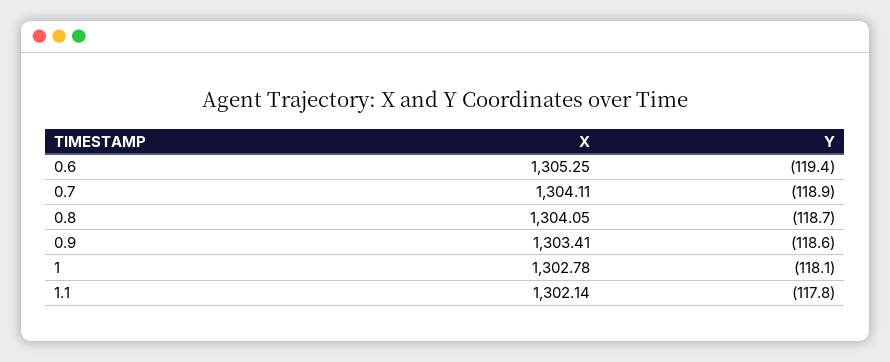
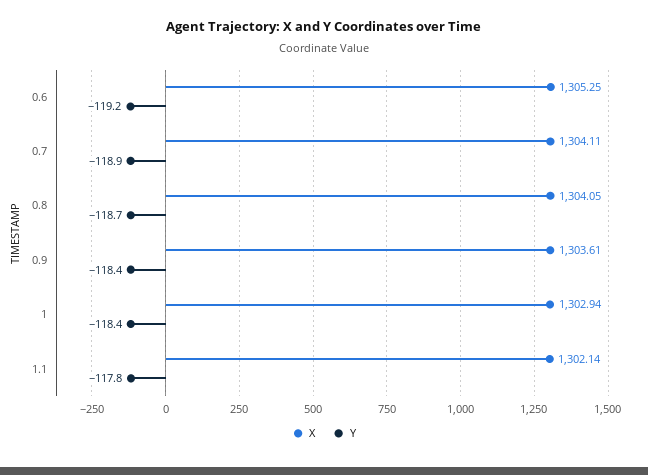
  {
    "X": {
      "0.6": 1305.25,
      "0.7": 1304.11,
      "0.8": 1304.05,
-     "0.9": 1303.41,
+     "0.9": 1303.61,
-     "1": 1302.78,
+     "1": 1302.94,
      "1.1": 1302.14
    },
    "Y": {
-     "0.6": -119.4,
+     "0.6": -119.2,
      "0.7": -118.9,
      "0.8": -118.7,
-     "0.9": -118.6,
+     "0.9": -118.4,
-     "1": -118.1,
+     "1": -118.4,
      "1.1": -117.8
    }
  }

